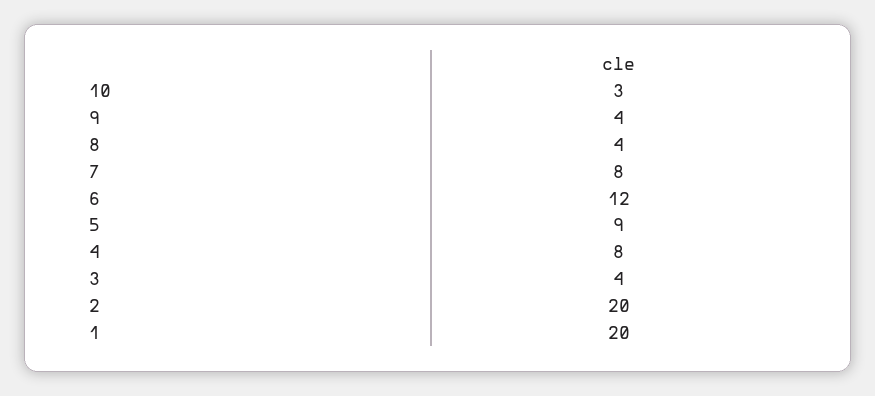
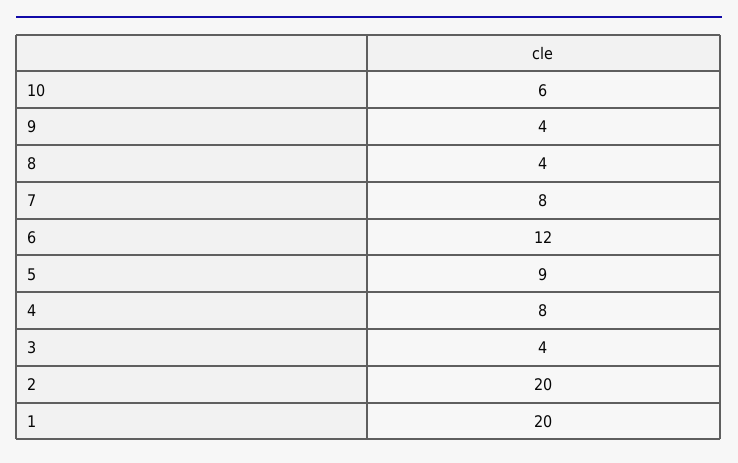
  {
-   "10": 3,
+   "10": 6,
    "9": 4,
    "8": 4,
    "7": 8,
    "6": 12,
    "5": 9,
    "4": 8,
    "3": 4,
    "2": 20,
    "1": 20
  }

